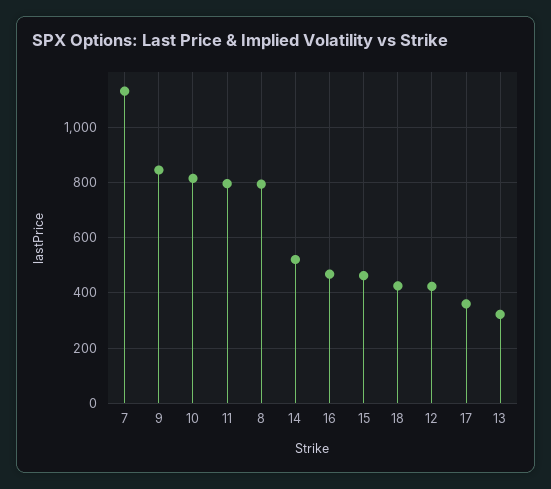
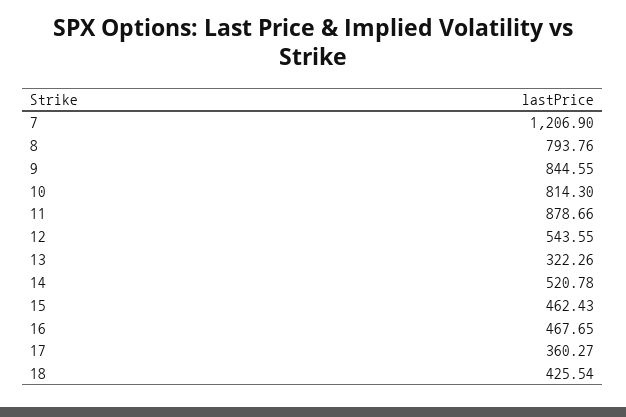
  {
-   "7": 1125,
+   "7": 1206.9,
    "9": 844.55,
    "10": 814.3,
-   "11": 800,
+   "11": 878.66,
    "8": 793.76,
    "14": 520.78,
    "16": 467.65,
    "15": 462.43,
    "18": 425.54,
-   "12": 425,
+   "12": 543.55,
    "17": 360.27,
    "13": 322.26
  }

